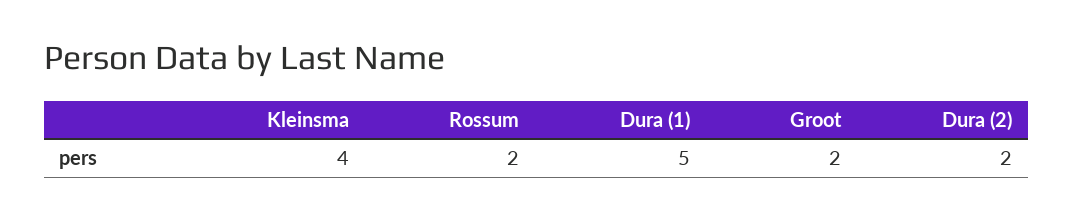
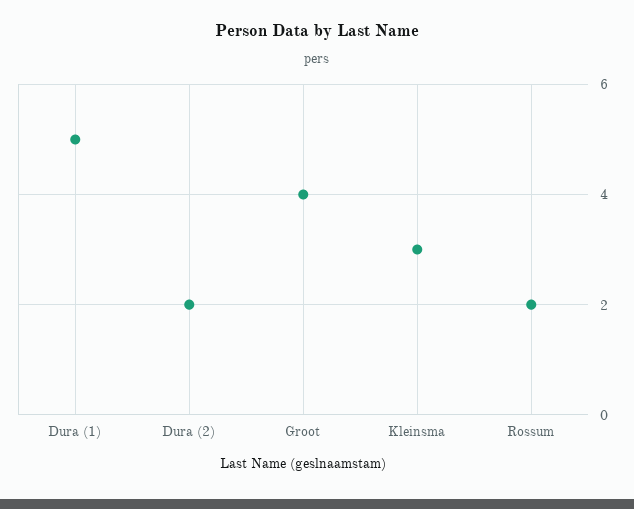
  {
-   "Kleinsma": 4,
+   "Kleinsma": 3,
    "Rossum": 2,
    "Dura (1)": 5,
-   "Groot": 2,
+   "Groot": 4,
    "Dura (2)": 2
  }

